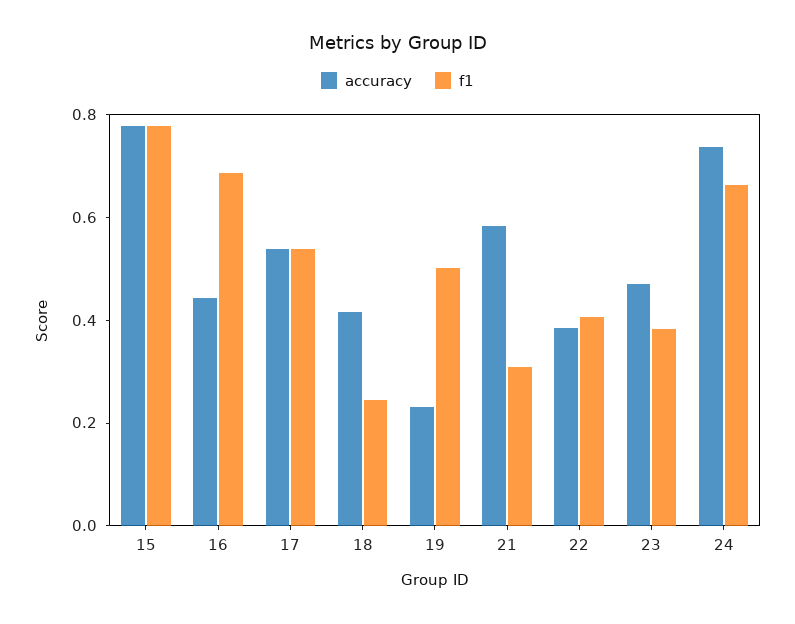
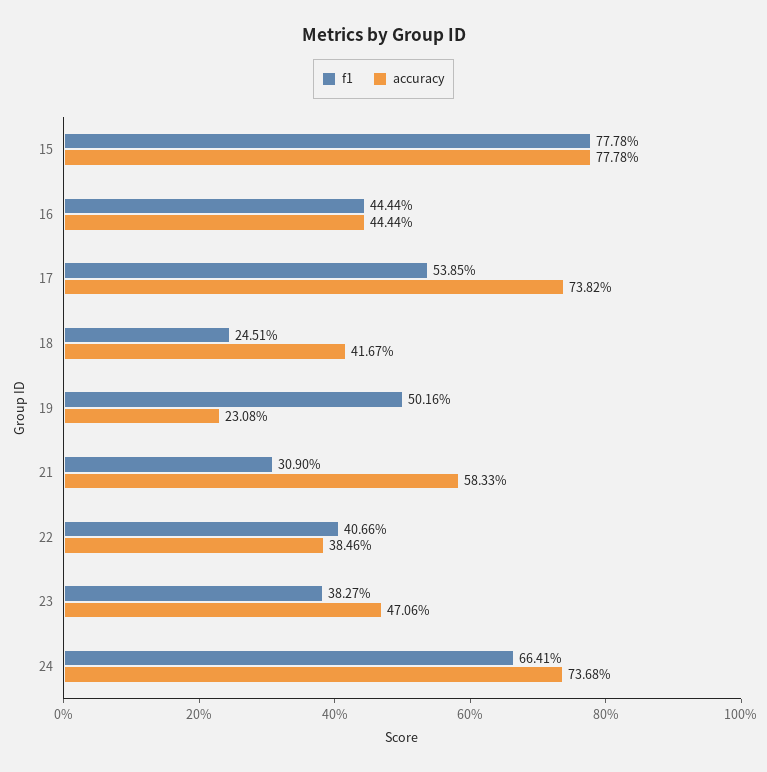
  {
    "accuracy": {
      "15": 0.7778,
      "16": 0.4444,
-     "17": 0.55,
+     "17": 0.7382,
      "18": 0.4167,
      "19": 0.2308,
      "21": 0.5833,
      "22": 0.3846,
      "23": 0.4706,
      "24": 0.7368
    },
    "f1": {
      "15": 0.7778,
-     "16": 0.7,
+     "16": 0.4444,
      "17": 0.5385,
      "18": 0.2451,
      "19": 0.5016,
      "21": 0.309,
      "22": 0.4066,
      "23": 0.3827,
      "24": 0.6641
    }
  }

